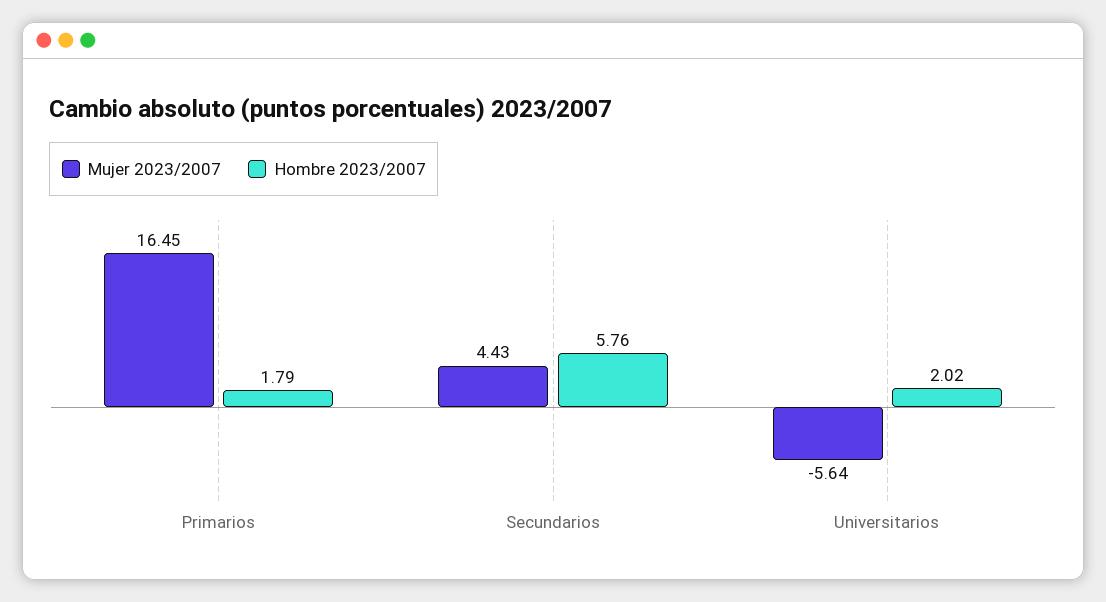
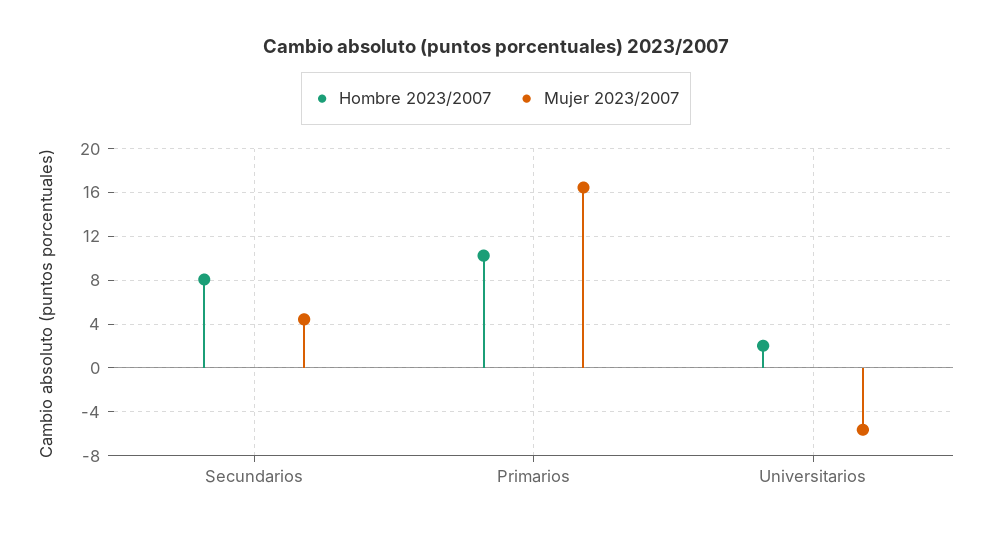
  {
    "Mujer 2023/2007": {
      "Primarios": 16.45,
      "Secundarios": 4.43,
      "Universitarios": -5.64
    },
    "Hombre 2023/2007": {
-     "Primarios": 1.79,
+     "Primarios": 10,
-     "Secundarios": 5.76,
+     "Secundarios": 8,
      "Universitarios": 2.02
    }
  }

